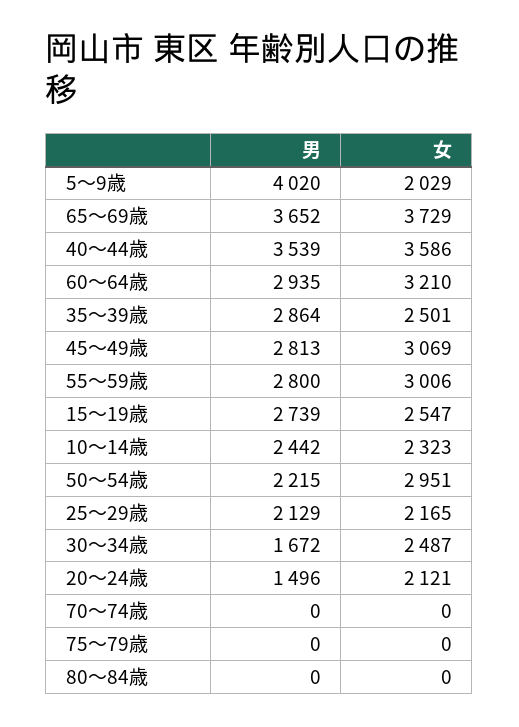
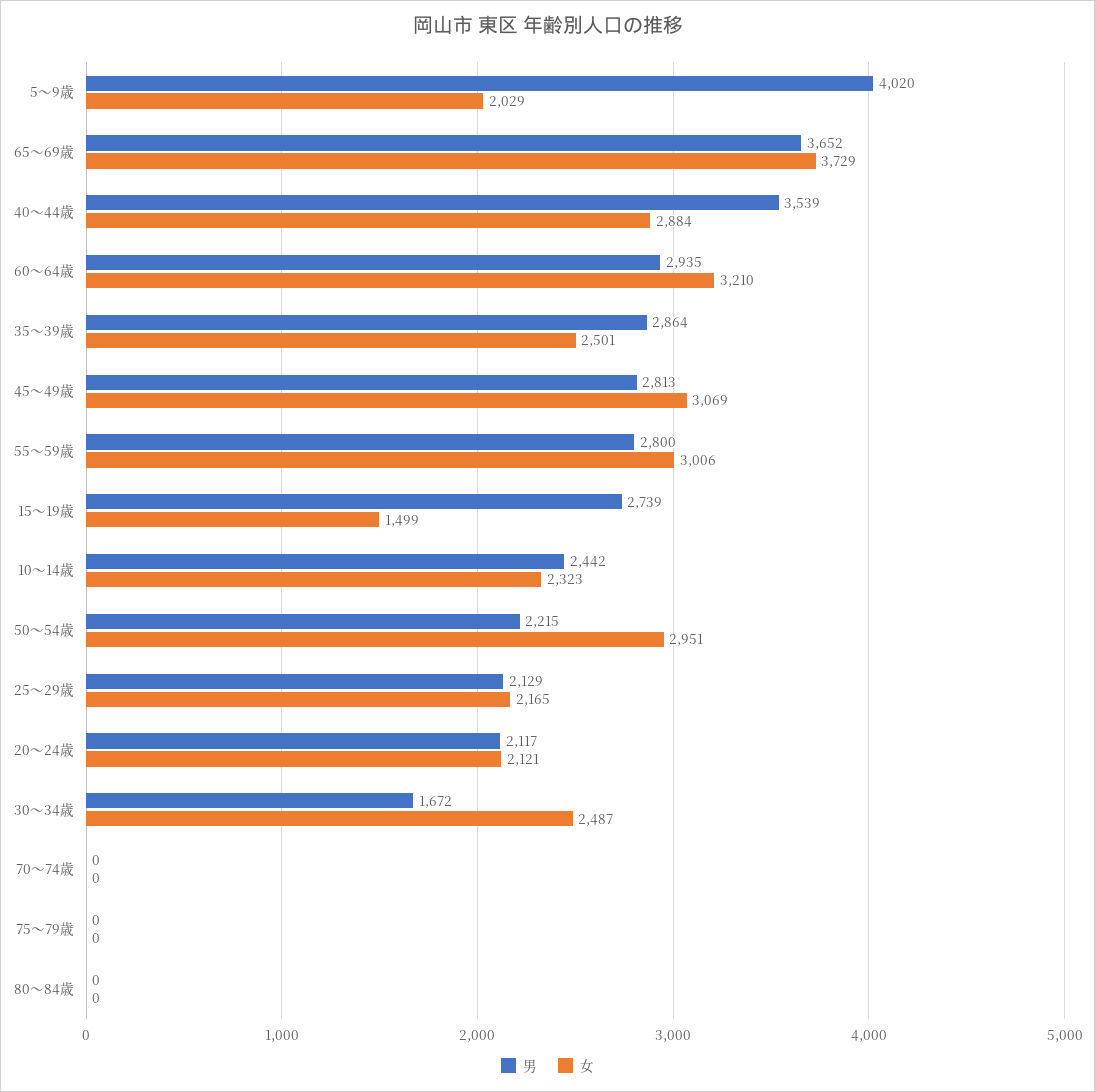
  {
    "男": {
      "5～9歳": 4020,
      "65～69歳": 3652,
      "40～44歳": 3539,
      "60～64歳": 2935,
      "35～39歳": 2864,
      "45～49歳": 2813,
      "55～59歳": 2800,
      "15～19歳": 2739,
      "10～14歳": 2442,
      "50～54歳": 2215,
      "25～29歳": 2129,
      "30～34歳": 1672,
-     "20～24歳": 1496,
+     "20～24歳": 2117,
      "70～74歳": 0,
      "75～79歳": 0,
      "80～84歳": 0
    },
    "女": {
      "5～9歳": 2029,
      "65～69歳": 3729,
-     "40～44歳": 3586,
+     "40～44歳": 2884,
      "60～64歳": 3210,
      "35～39歳": 2501,
      "45～49歳": 3069,
      "55～59歳": 3006,
-     "15～19歳": 2547,
+     "15～19歳": 1499,
      "10～14歳": 2323,
      "50～54歳": 2951,
      "25～29歳": 2165,
      "30～34歳": 2487,
      "20～24歳": 2121,
      "70～74歳": 0,
      "75～79歳": 0,
      "80～84歳": 0
    }
  }

